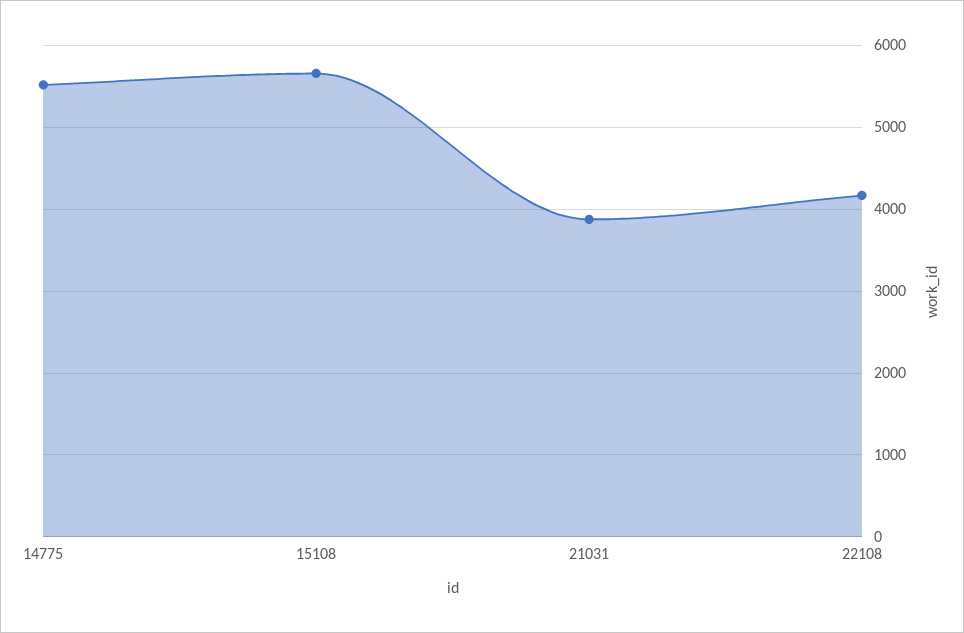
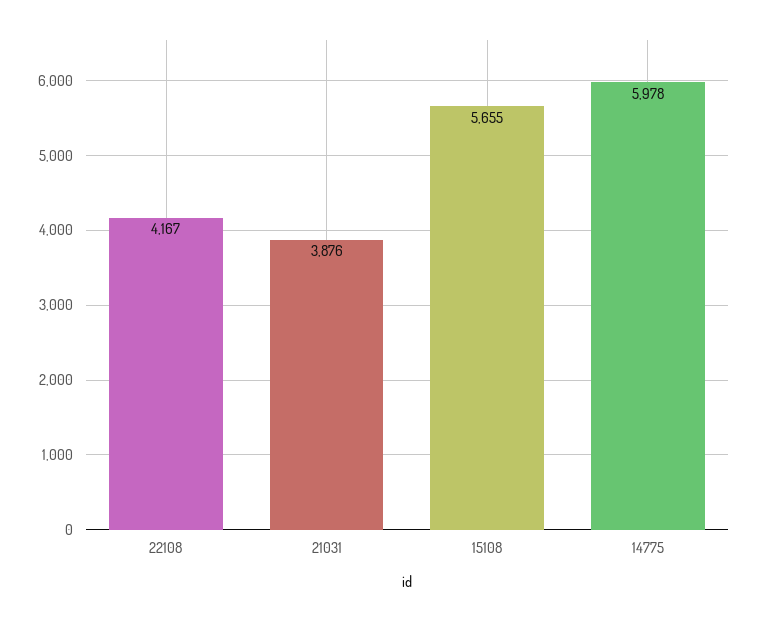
  {
-   "14775": 5500,
+   "14775": 5978,
    "15108": 5655,
    "21031": 3876,
    "22108": 4167
  }

